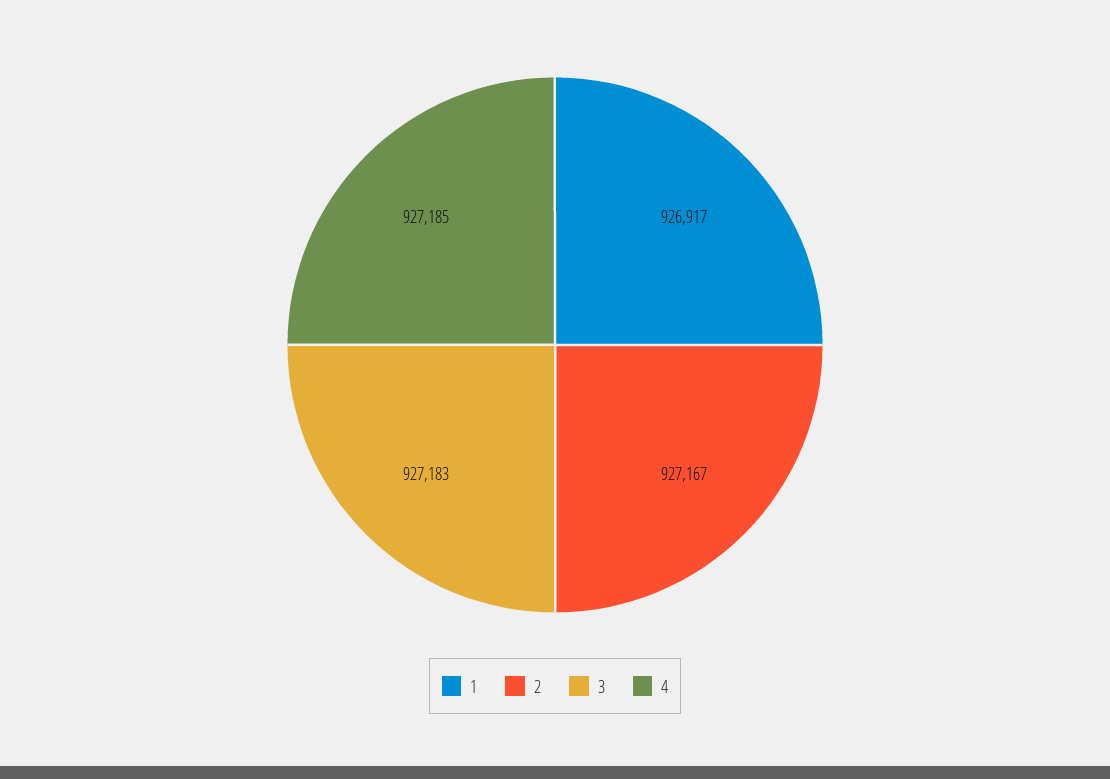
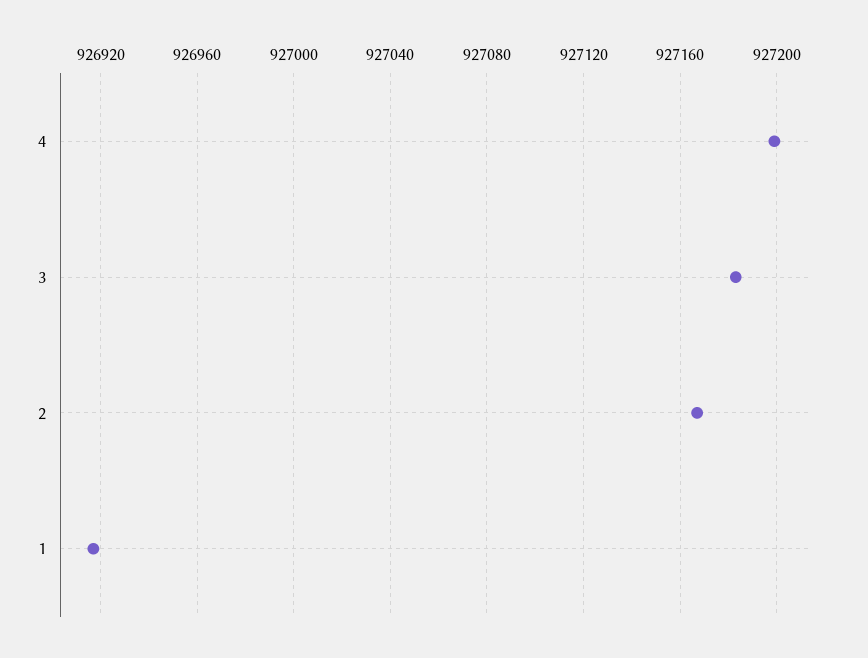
  {
    "1": 926917,
    "2": 927167,
    "3": 927183,
-   "4": 927185
+   "4": 927200
  }

